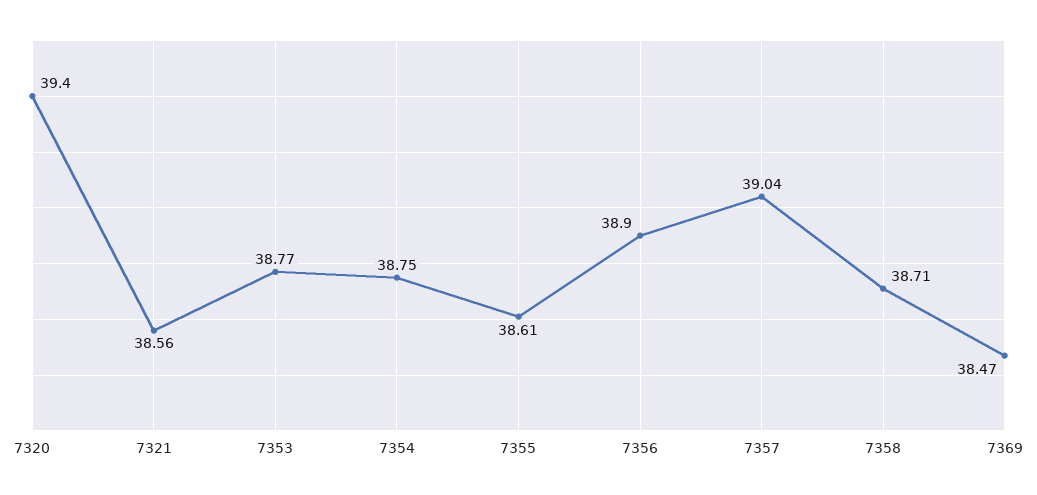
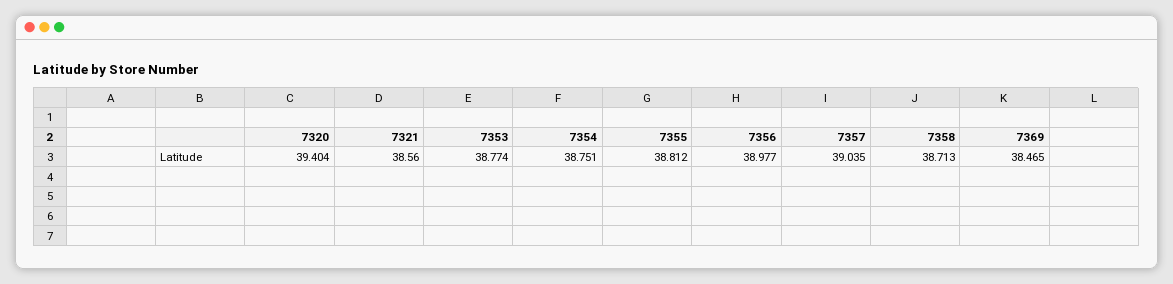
  {
    "7320": 39.404,
    "7321": 38.56,
    "7353": 38.774,
    "7354": 38.751,
-   "7355": 38.61,
+   "7355": 38.812,
-   "7356": 38.9,
+   "7356": 38.977,
    "7357": 39.035,
    "7358": 38.713,
    "7369": 38.465
  }

